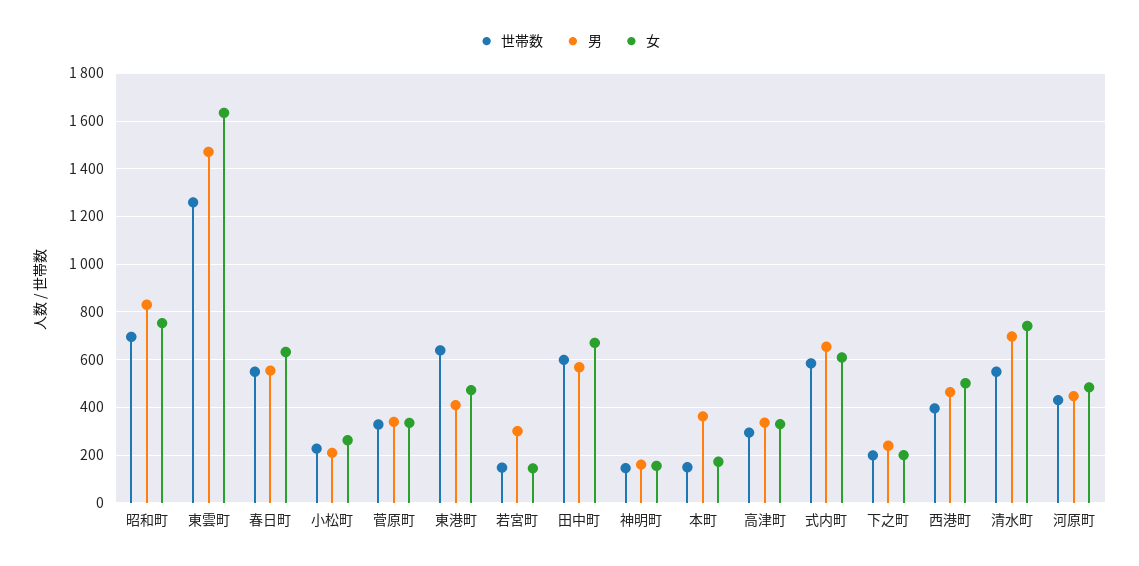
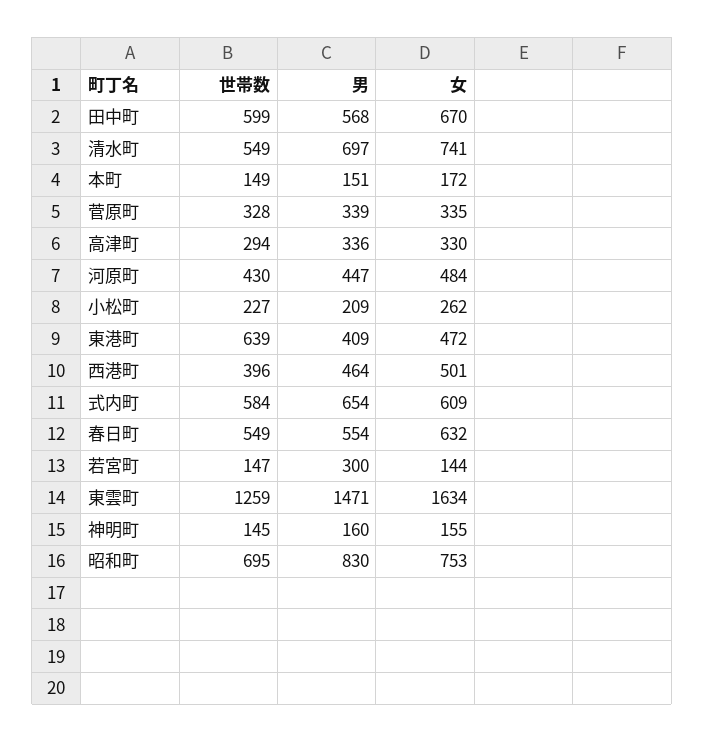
  {
    "世帯数": {
      "昭和町": 695,
      "東雲町": 1259,
      "春日町": 549,
      "小松町": 227,
      "菅原町": 328,
      "東港町": 639,
      "若宮町": 147,
      "田中町": 599,
      "神明町": 145,
      "本町": 149,
      "高津町": 294,
      "式内町": 584,
-     "下之町": 200,
      "西港町": 396,
      "清水町": 549,
      "河原町": 430
    },
    "男": {
      "昭和町": 830,
      "東雲町": 1471,
      "春日町": 554,
      "小松町": 209,
      "菅原町": 339,
      "東港町": 409,
      "若宮町": 300,
      "田中町": 568,
      "神明町": 160,
-     "本町": 350,
+     "本町": 151,
      "高津町": 336,
      "式内町": 654,
-     "下之町": 250,
      "西港町": 464,
      "清水町": 697,
      "河原町": 447
    },
    "女": {
      "昭和町": 753,
      "東雲町": 1634,
      "春日町": 632,
      "小松町": 262,
      "菅原町": 335,
      "東港町": 472,
      "若宮町": 144,
      "田中町": 670,
      "神明町": 155,
      "本町": 172,
      "高津町": 330,
      "式内町": 609,
-     "下之町": 200,
      "西港町": 501,
      "清水町": 741,
      "河原町": 484
    }
  }

